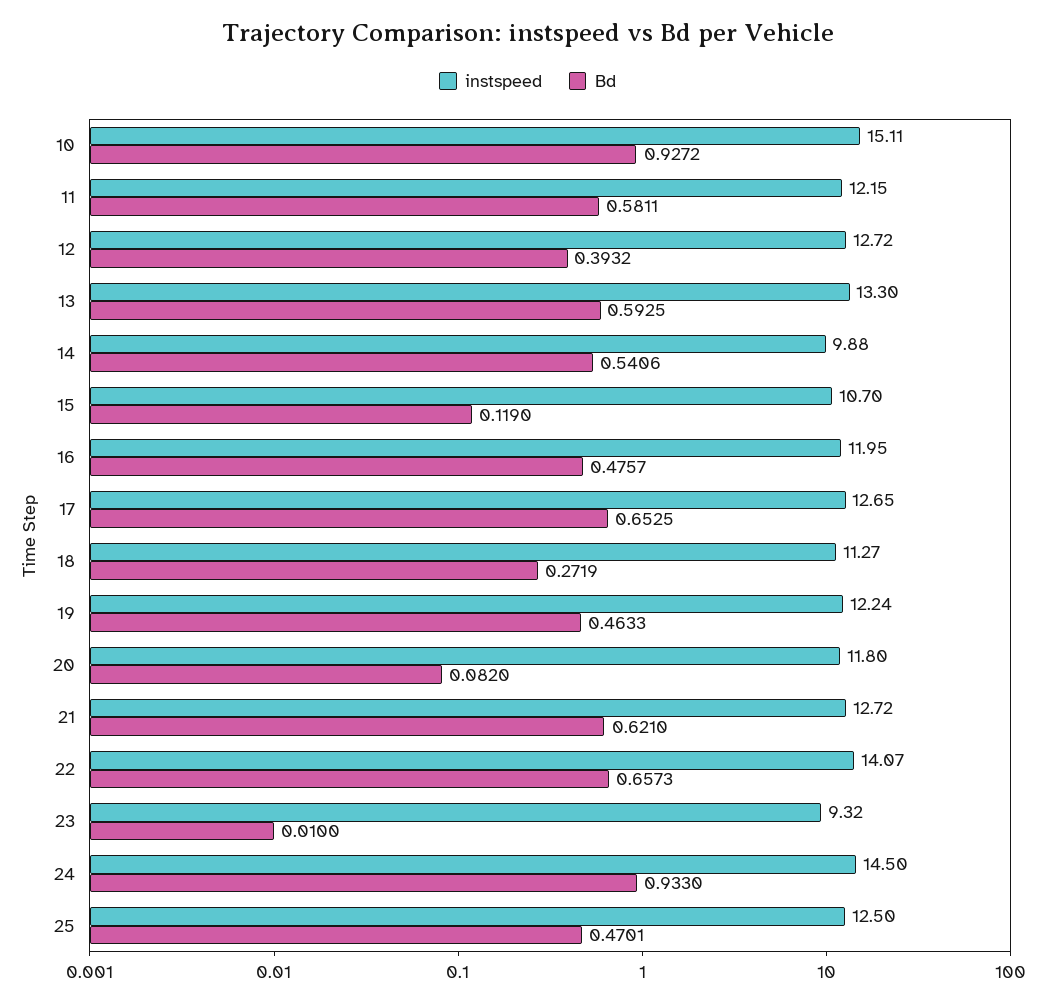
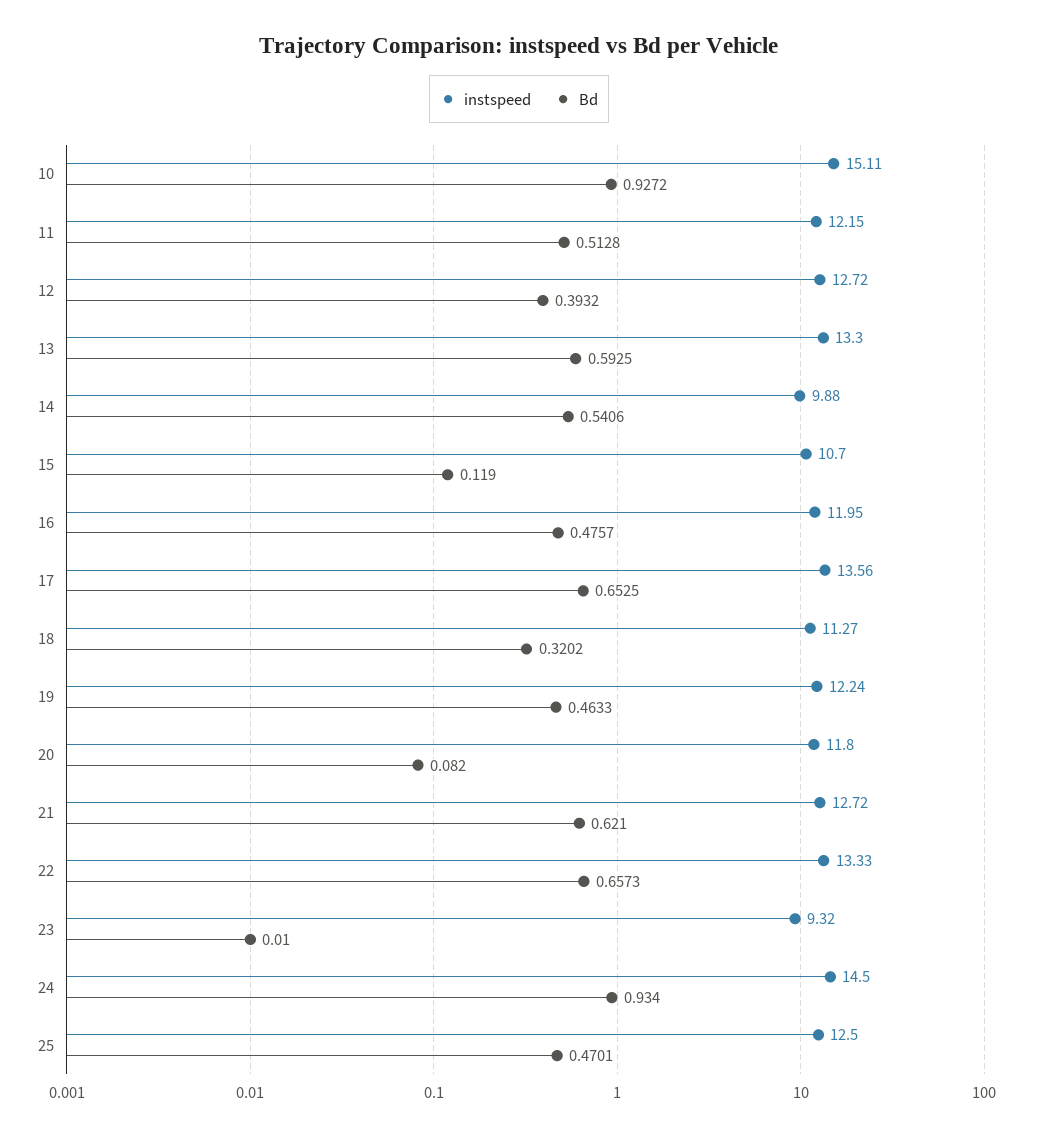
  {
    "instspeed": {
      "10": 15.11,
      "11": 12.15,
      "12": 12.72,
      "13": 13.3,
      "14": 9.88,
      "15": 10.7,
      "16": 11.95,
-     "17": 12.65,
+     "17": 13.56,
      "18": 11.27,
      "19": 12.24,
      "20": 11.8,
      "21": 12.72,
-     "22": 14.07,
+     "22": 13.33,
      "23": 9.32,
      "24": 14.5,
      "25": 12.5
    },
    "Bd": {
      "10": 0.9272,
-     "11": 0.5811,
+     "11": 0.5128,
      "12": 0.3932,
      "13": 0.5925,
      "14": 0.5406,
      "15": 0.119,
      "16": 0.4757,
      "17": 0.6525,
-     "18": 0.2719,
+     "18": 0.3202,
      "19": 0.4633,
      "20": 0.082,
      "21": 0.621,
      "22": 0.6573,
      "23": 0.01,
-     "24": 0.933,
+     "24": 0.934,
      "25": 0.4701
    }
  }

